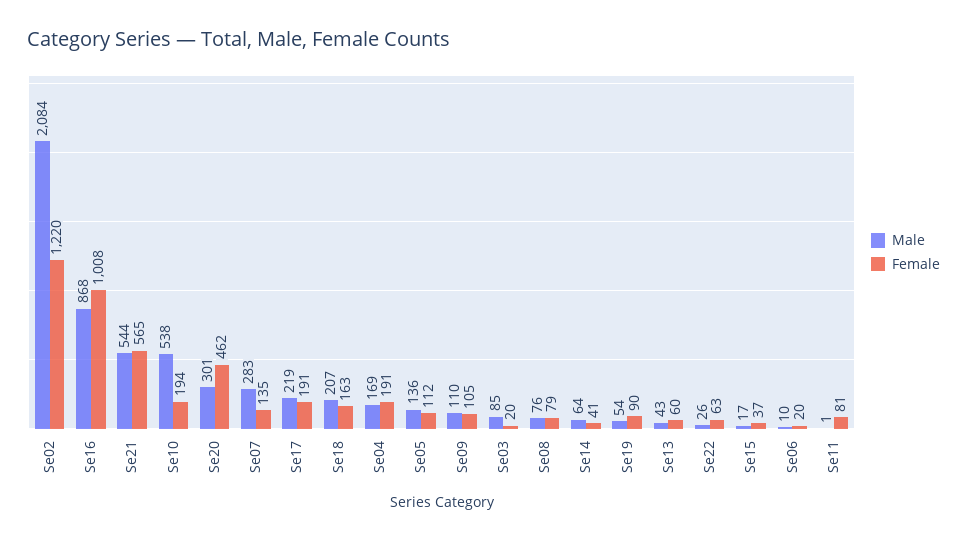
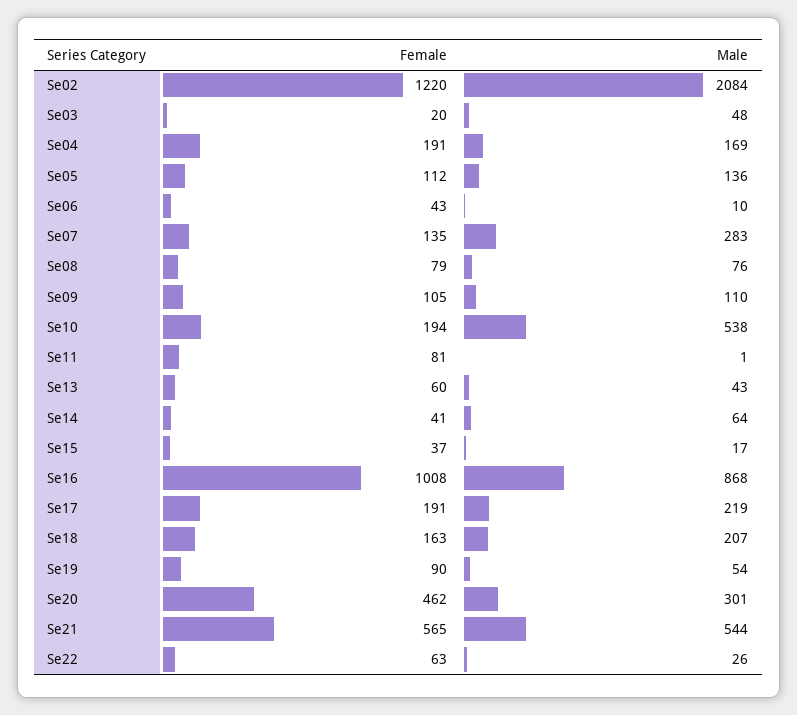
  {
    "Male": {
      "Se02": 2084,
      "Se16": 868,
      "Se21": 544,
      "Se10": 538,
      "Se20": 301,
      "Se07": 283,
      "Se17": 219,
      "Se18": 207,
      "Se04": 169,
      "Se05": 136,
      "Se09": 110,
-     "Se03": 85,
+     "Se03": 48,
      "Se08": 76,
      "Se14": 64,
      "Se19": 54,
      "Se13": 43,
      "Se22": 26,
      "Se15": 17,
      "Se06": 10,
      "Se11": 1
    },
    "Female": {
      "Se02": 1220,
      "Se16": 1008,
      "Se21": 565,
      "Se10": 194,
      "Se20": 462,
      "Se07": 135,
      "Se17": 191,
      "Se18": 163,
      "Se04": 191,
      "Se05": 112,
      "Se09": 105,
      "Se03": 20,
      "Se08": 79,
      "Se14": 41,
      "Se19": 90,
      "Se13": 60,
      "Se22": 63,
      "Se15": 37,
-     "Se06": 20,
+     "Se06": 43,
      "Se11": 81
    }
  }

